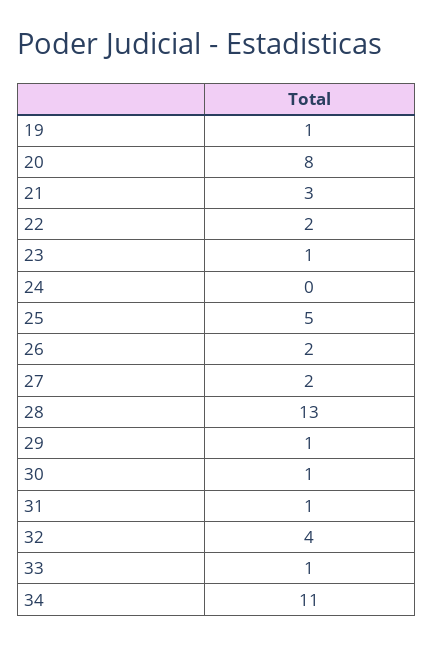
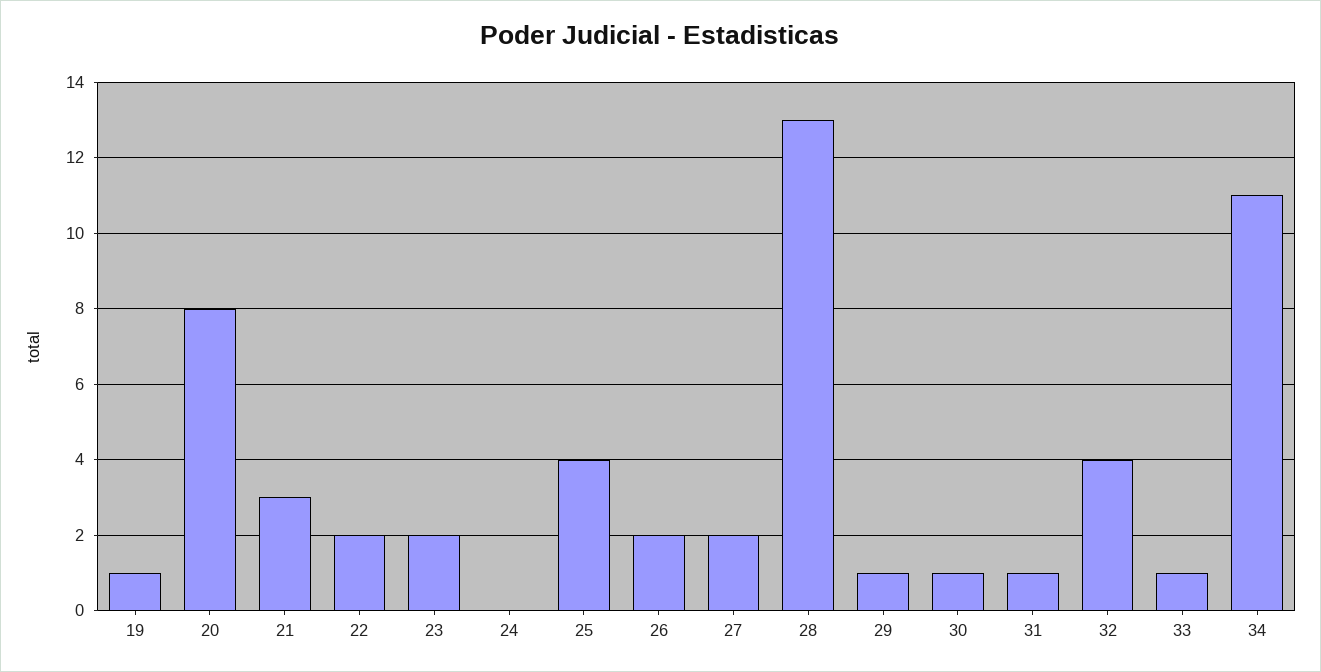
  {
    "19": 1,
    "20": 8,
    "21": 3,
    "22": 2,
-   "23": 1,
+   "23": 2,
    "24": 0,
-   "25": 5,
+   "25": 4,
    "26": 2,
    "27": 2,
    "28": 13,
    "29": 1,
    "30": 1,
    "31": 1,
    "32": 4,
    "33": 1,
    "34": 11
  }

